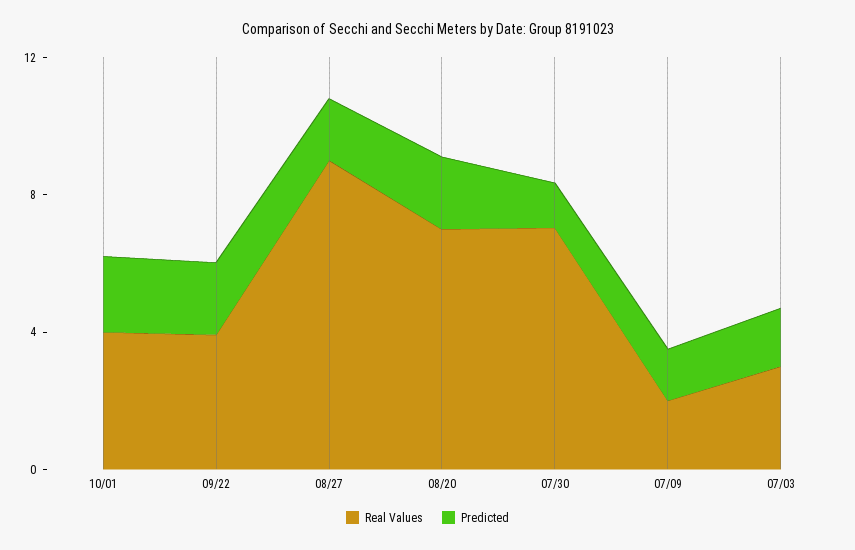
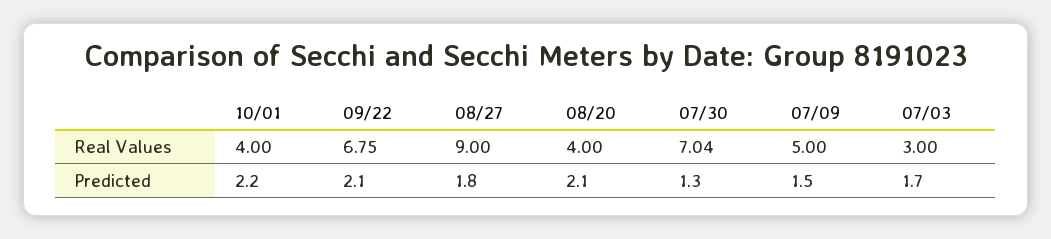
  {
    "Real Values": {
      "10/01": 4,
-     "09/22": 4,
+     "09/22": 6.75,
      "08/27": 9,
-     "08/20": 7,
+     "08/20": 4,
      "07/30": 7.04,
-     "07/09": 2,
+     "07/09": 5,
      "07/03": 3
    },
    "Predicted": {
      "10/01": 2.2,
      "09/22": 2.1,
      "08/27": 1.8,
      "08/20": 2.1,
      "07/30": 1.3,
      "07/09": 1.5,
      "07/03": 1.7
    }
  }

